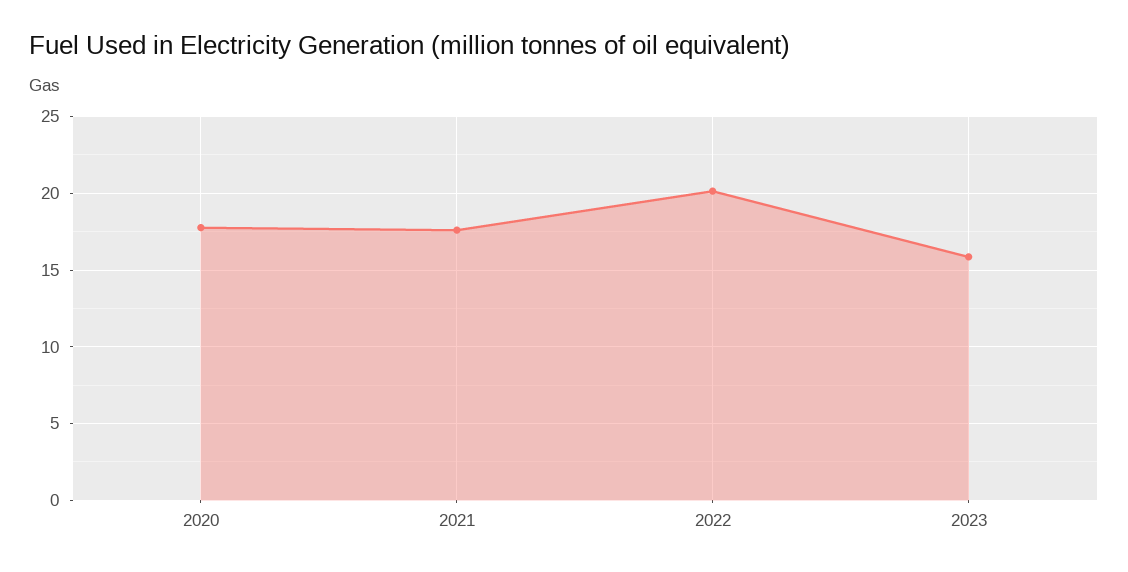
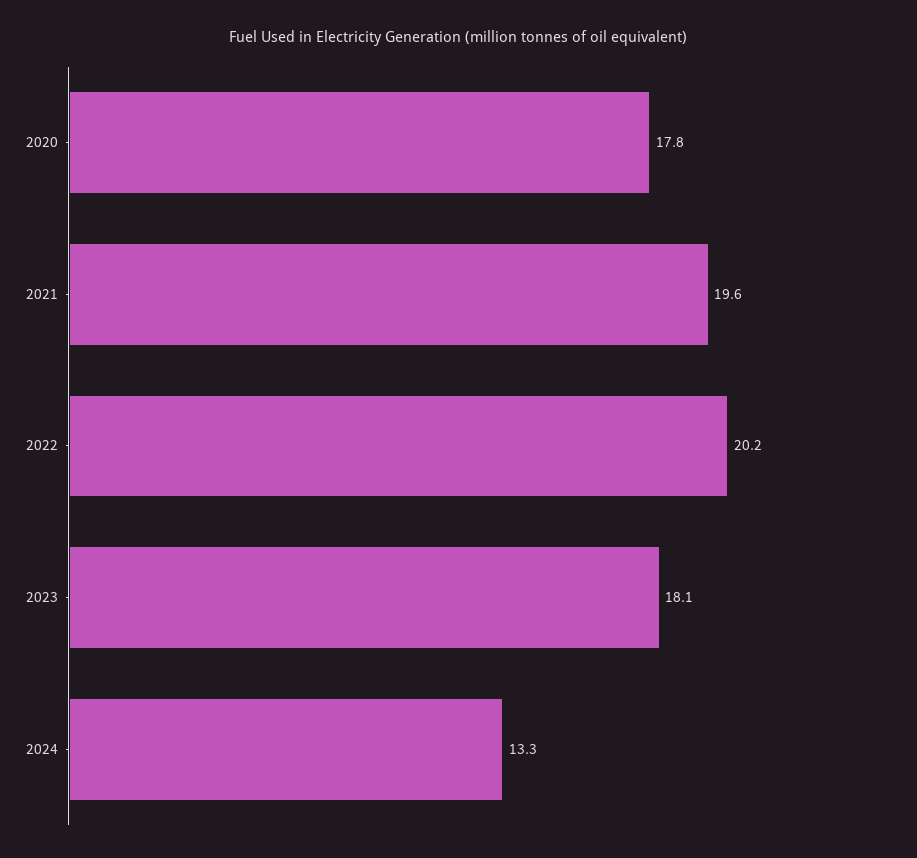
  {
    "2020": 17.8,
-   "2021": 17.5,
+   "2021": 19.6,
    "2022": 20.2,
-   "2023": 16
+   "2023": 18.1,
+   "2024": 13.3
  }

